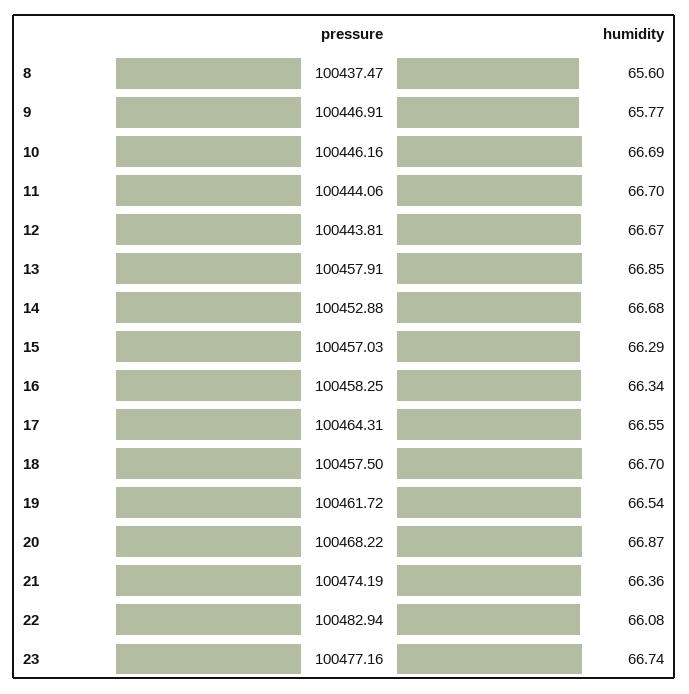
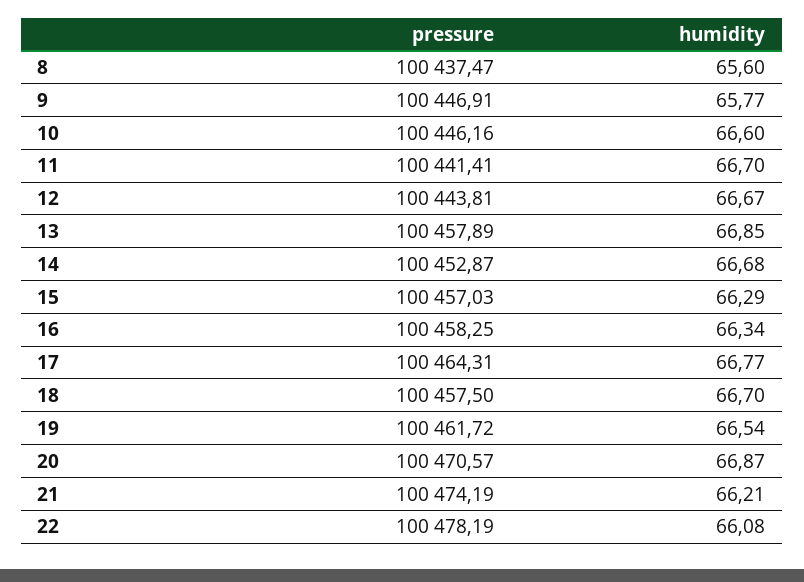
  {
    "pressure": {
      "8": 100437.47,
      "9": 100446.91,
      "10": 100446.16,
-     "11": 100444.06,
+     "11": 100441.41,
      "12": 100443.81,
-     "13": 100457.91,
+     "13": 100457.89,
-     "14": 100452.88,
+     "14": 100452.87,
      "15": 100457.03,
      "16": 100458.25,
      "17": 100464.31,
      "18": 100457.5,
      "19": 100461.72,
-     "20": 100468.22,
+     "20": 100470.57,
      "21": 100474.19,
-     "22": 100482.94,
+     "22": 100478.19
-     "23": 100477.16
    },
    "humidity": {
      "8": 65.6,
      "9": 65.77,
-     "10": 66.69,
+     "10": 66.6,
      "11": 66.7,
      "12": 66.67,
      "13": 66.85,
      "14": 66.68,
      "15": 66.29,
      "16": 66.34,
-     "17": 66.55,
+     "17": 66.77,
      "18": 66.7,
      "19": 66.54,
      "20": 66.87,
-     "21": 66.36,
+     "21": 66.21,
-     "22": 66.08,
+     "22": 66.08
-     "23": 66.74
    }
  }

